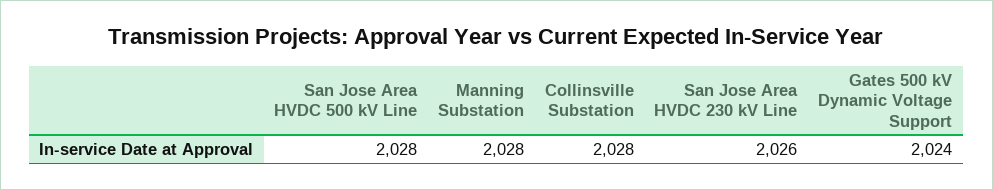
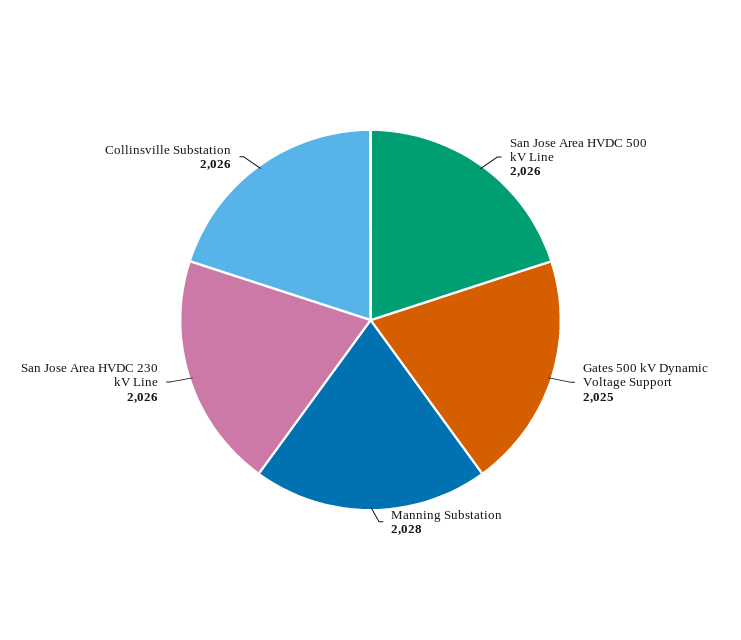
  {
-   "San Jose Area HVDC 500 kV Line": 2028,
+   "San Jose Area HVDC 500 kV Line": 2026,
    "Manning Substation": 2028,
-   "Collinsville Substation": 2028,
+   "Collinsville Substation": 2026,
    "San Jose Area HVDC 230 kV Line": 2026,
-   "Gates 500 kV Dynamic Voltage Support": 2024
+   "Gates 500 kV Dynamic Voltage Support": 2025
  }

